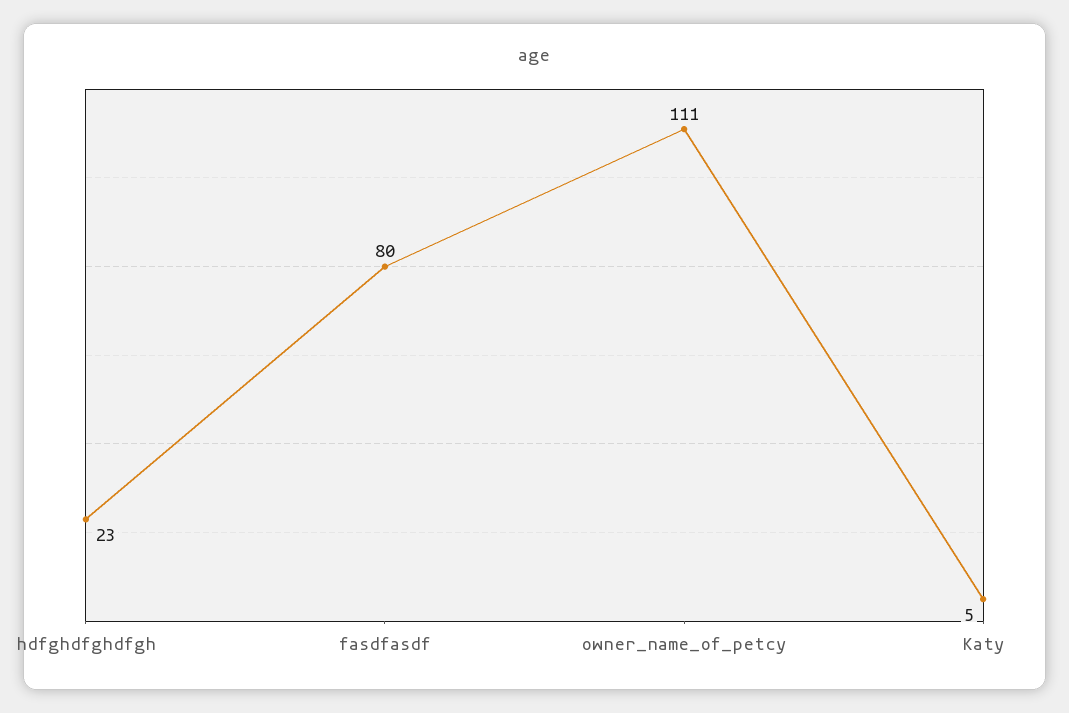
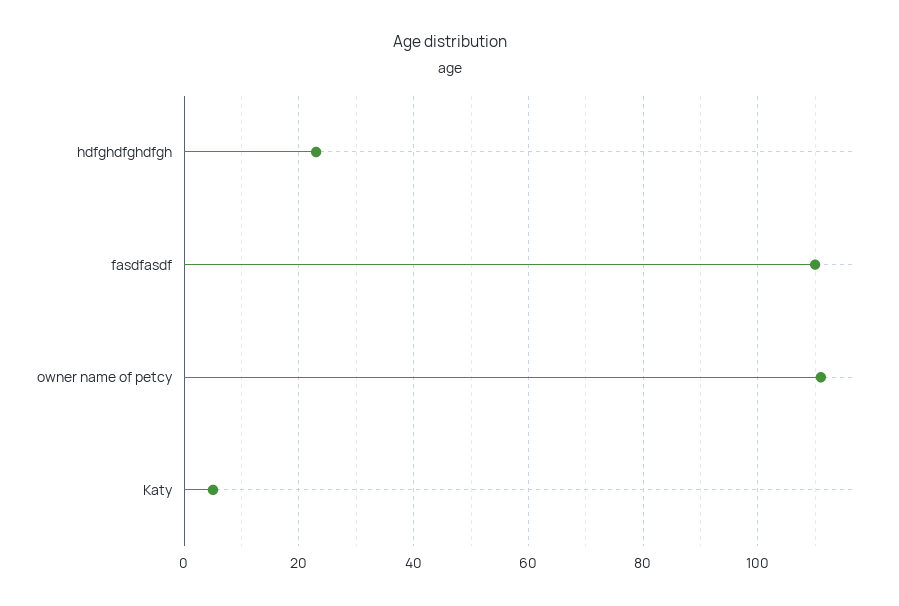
  {
    "hdfghdfghdfgh": 23,
-   "fasdfasdf": 80,
+   "fasdfasdf": 110,
    "owner_name_of_petcy": 111,
    "Katy": 5
  }

